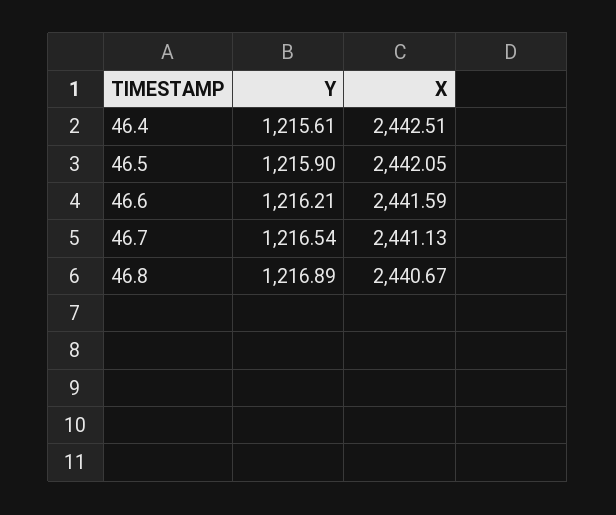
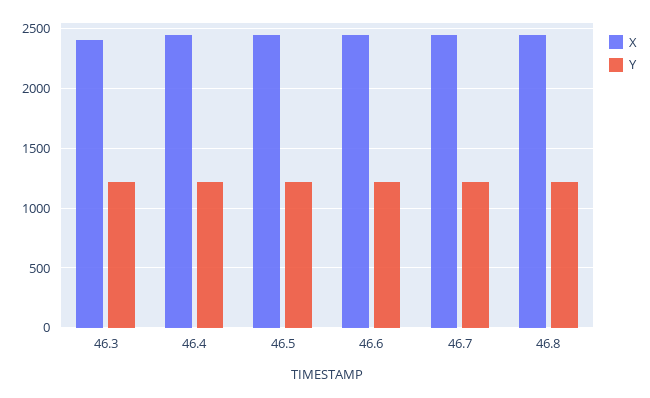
  {
    "Y": {
      "46.4": 1215.61,
      "46.5": 1215.9,
      "46.6": 1216.21,
      "46.7": 1216.54,
-     "46.8": 1216.89
+     "46.8": 1216.89,
+     "46.3": 1200
    },
    "X": {
      "46.4": 2442.51,
      "46.5": 2442.05,
      "46.6": 2441.59,
      "46.7": 2441.13,
-     "46.8": 2440.67
+     "46.8": 2440.67,
+     "46.3": 2400
    }
  }

